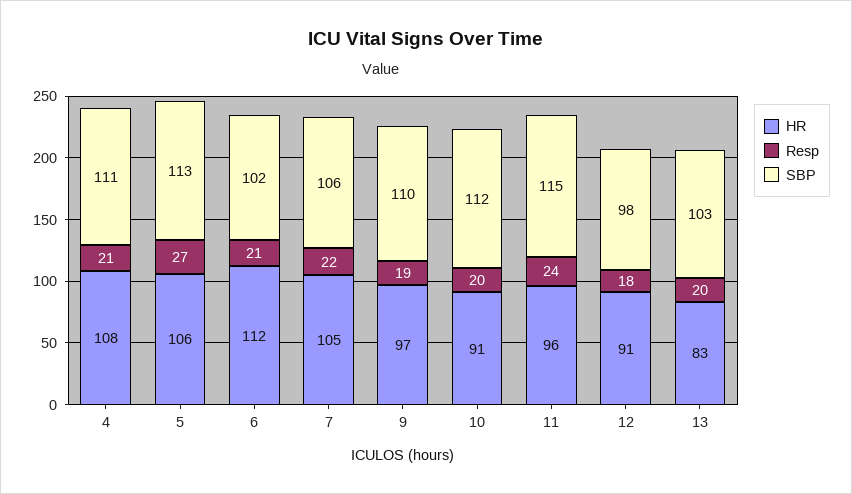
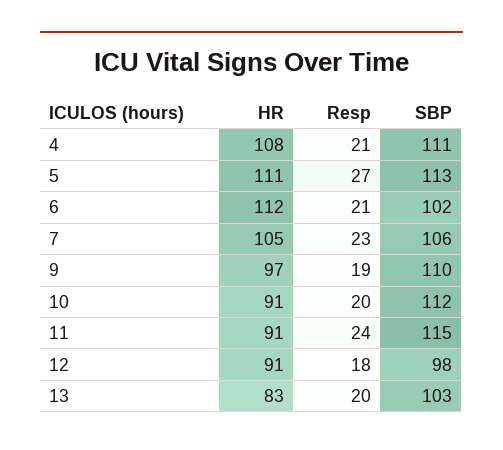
  {
    "HR": {
      "4": 108,
-     "5": 106,
+     "5": 111,
      "6": 112,
      "7": 105,
      "9": 97,
      "10": 91,
-     "11": 96,
+     "11": 91,
      "12": 91,
      "13": 83
    },
    "Resp": {
      "4": 21,
      "5": 27,
      "6": 21,
-     "7": 22,
+     "7": 23,
      "9": 19,
      "10": 20,
      "11": 24,
      "12": 18,
      "13": 20
    },
    "SBP": {
      "4": 111,
      "5": 113,
      "6": 102,
      "7": 106,
      "9": 110,
      "10": 112,
      "11": 115,
      "12": 98,
      "13": 103
    }
  }

